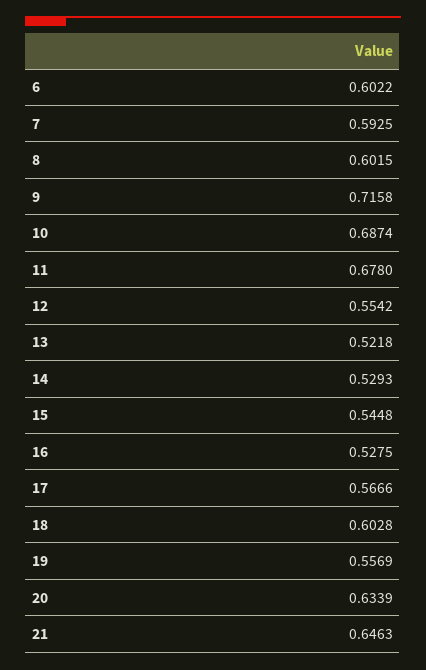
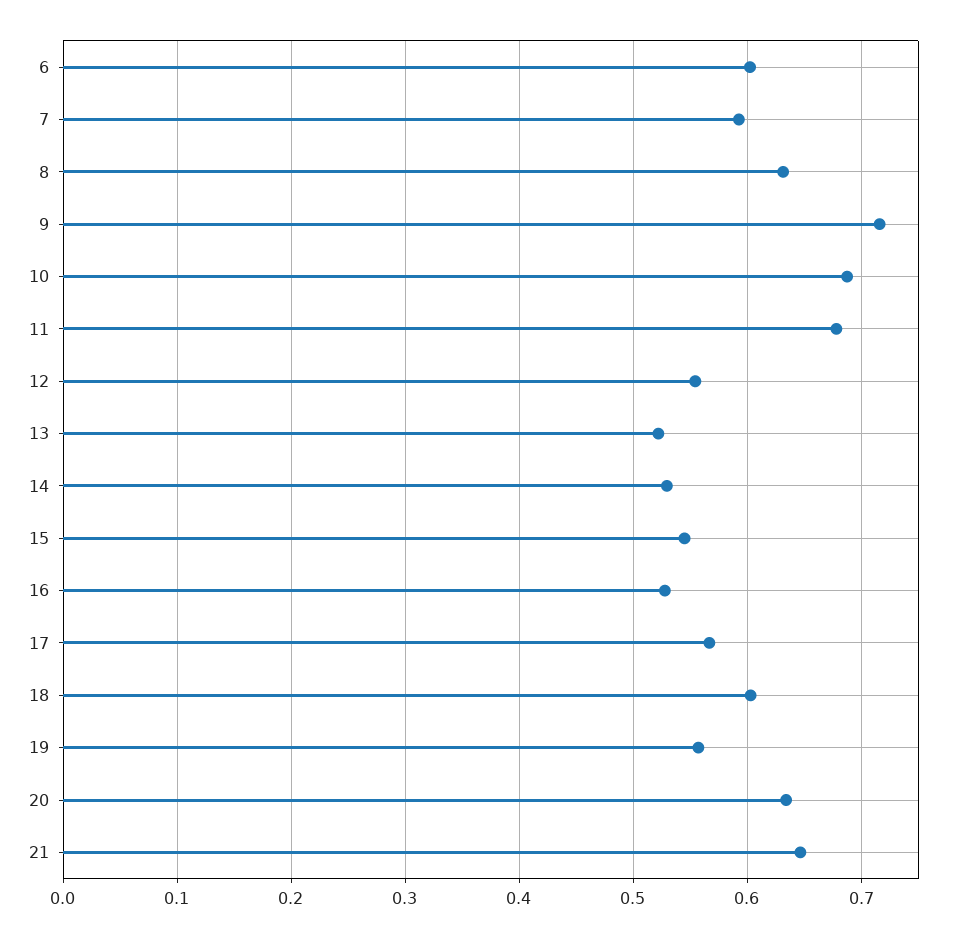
  {
    "6": 0.6022,
    "7": 0.5925,
-   "8": 0.6015,
+   "8": 0.63,
    "9": 0.7158,
    "10": 0.6874,
    "11": 0.678,
    "12": 0.5542,
    "13": 0.5218,
    "14": 0.5293,
    "15": 0.5448,
    "16": 0.5275,
    "17": 0.5666,
    "18": 0.6028,
    "19": 0.5569,
    "20": 0.6339,
    "21": 0.6463
  }

